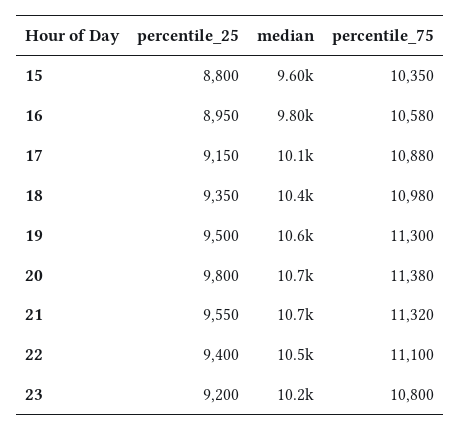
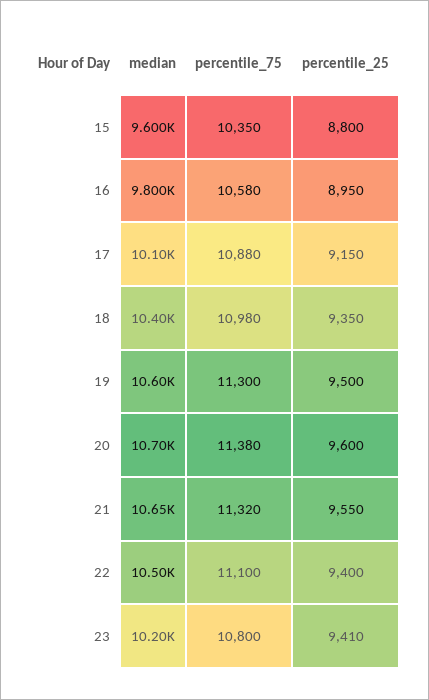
  {
    "percentile_25": {
      "15": 8800,
      "16": 8950,
      "17": 9150,
      "18": 9350,
      "19": 9500,
-     "20": 9800,
+     "20": 9600,
      "21": 9550,
      "22": 9400,
-     "23": 9200
+     "23": 9410
    },
    "median": {
      "15": 9600,
      "16": 9800,
      "17": 10100,
      "18": 10400,
      "19": 10600,
      "20": 10700,
      "21": 10650,
      "22": 10500,
      "23": 10200
    },
    "percentile_75": {
      "15": 10350,
      "16": 10580,
      "17": 10880,
      "18": 10980,
      "19": 11300,
      "20": 11380,
      "21": 11320,
      "22": 11100,
      "23": 10800
    }
  }

